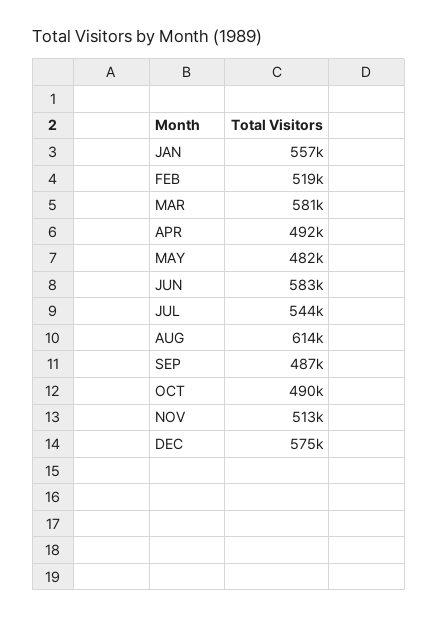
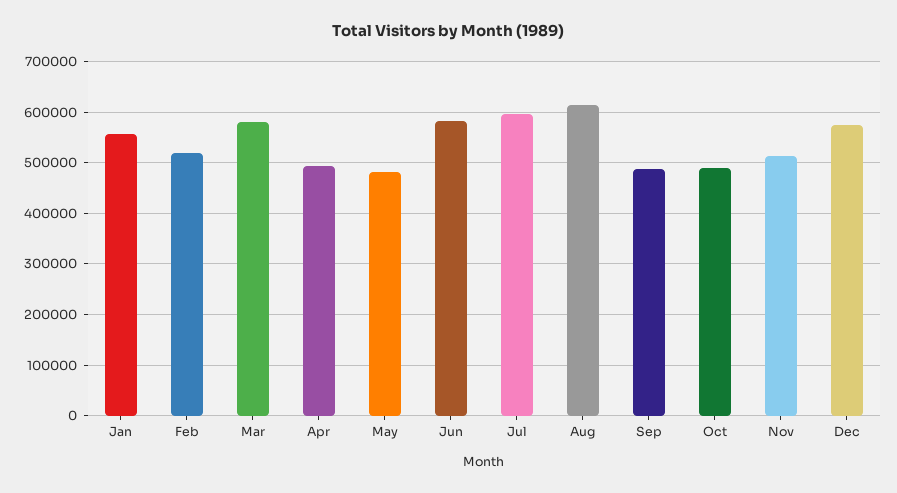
  {
    "JAN": 557000,
    "FEB": 519000,
    "MAR": 581000,
    "APR": 492000,
    "MAY": 482000,
    "JUN": 583000,
-   "JUL": 544000,
+   "JUL": 600000,
    "AUG": 614000,
    "SEP": 487000,
    "OCT": 490000,
    "NOV": 513000,
    "DEC": 575000
  }

